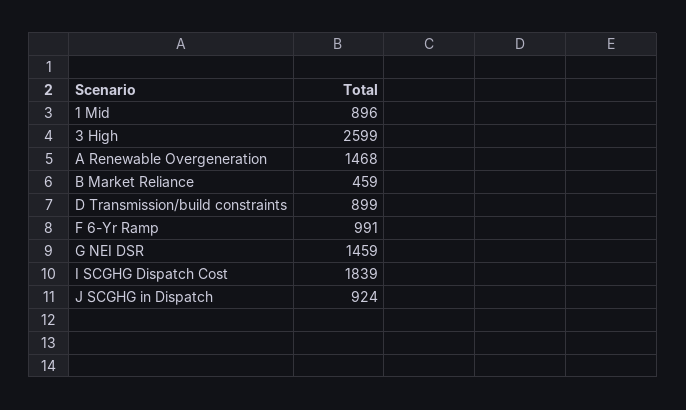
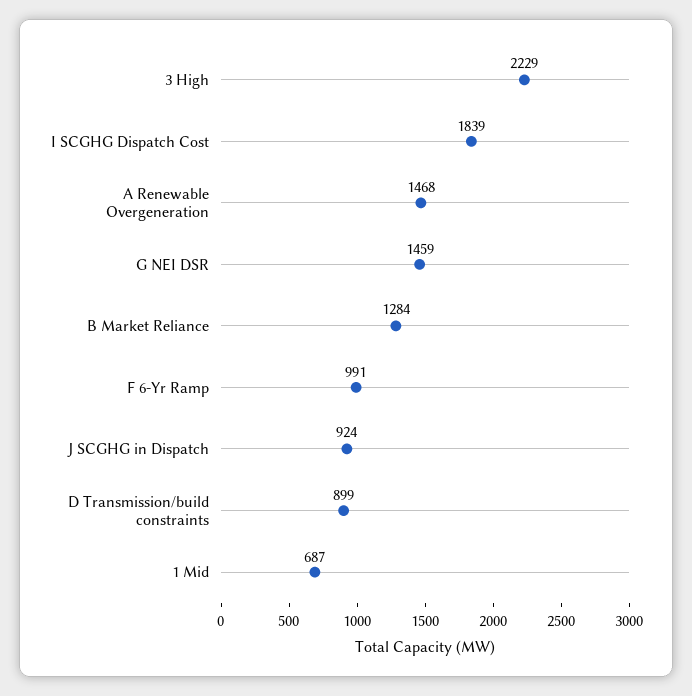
  {
-   "1 Mid": 896,
+   "1 Mid": 687,
-   "3 High": 2599,
+   "3 High": 2229,
    "A Renewable Overgeneration": 1468,
-   "B Market Reliance": 459,
+   "B Market Reliance": 1284,
    "D Transmission/build constraints": 899,
    "F 6-Yr Ramp": 991,
    "G NEI DSR": 1459,
    "I SCGHG Dispatch Cost": 1839,
    "J SCGHG in Dispatch": 924
  }

